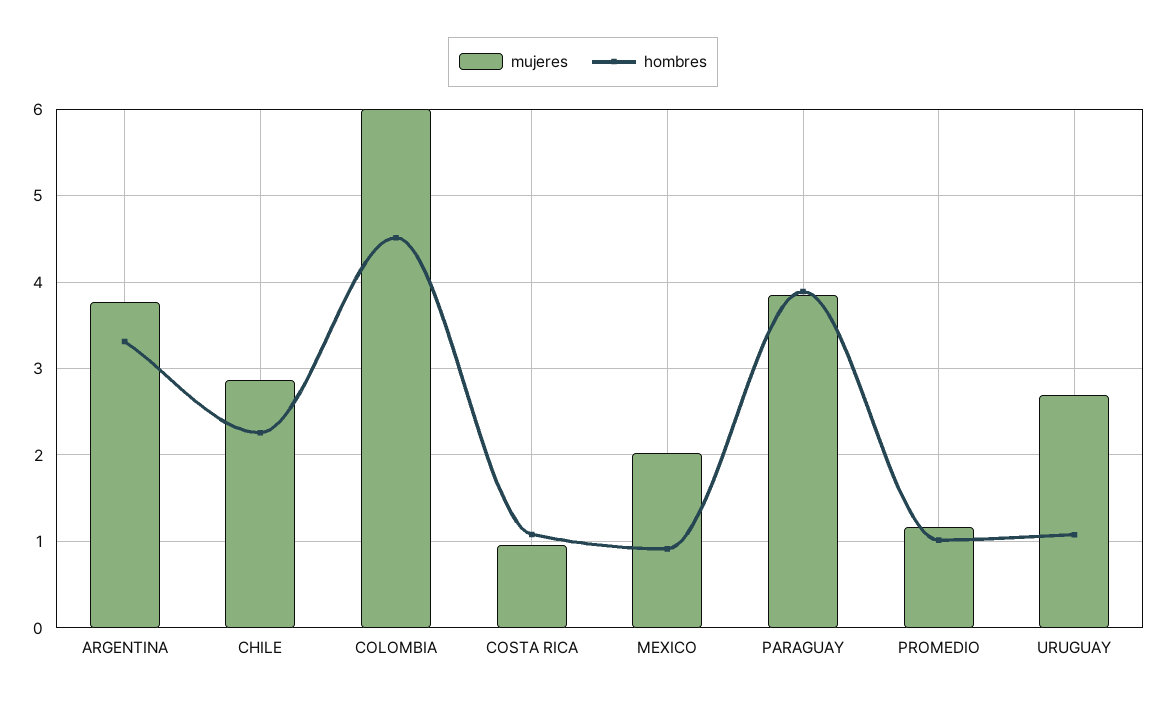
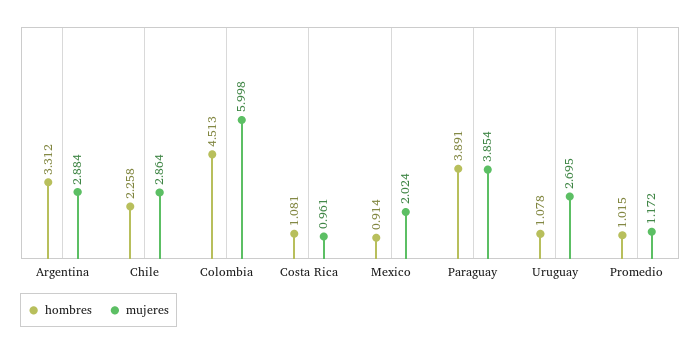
  {
    "mujeres": {
-     "ARGENTINA": 3.8,
+     "ARGENTINA": 2.884,
      "CHILE": 2.864,
      "COLOMBIA": 5.998,
      "COSTA RICA": 0.961,
      "MEXICO": 2.024,
      "PARAGUAY": 3.854,
      "PROMEDIO": 1.172,
      "URUGUAY": 2.695
    },
    "hombres": {
      "ARGENTINA": 3.312,
      "CHILE": 2.258,
      "COLOMBIA": 4.513,
      "COSTA RICA": 1.081,
      "MEXICO": 0.914,
      "PARAGUAY": 3.891,
      "PROMEDIO": 1.015,
      "URUGUAY": 1.078
    }
  }

